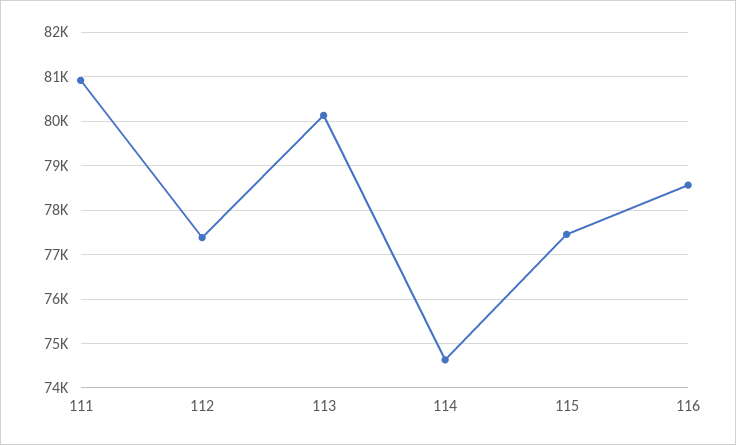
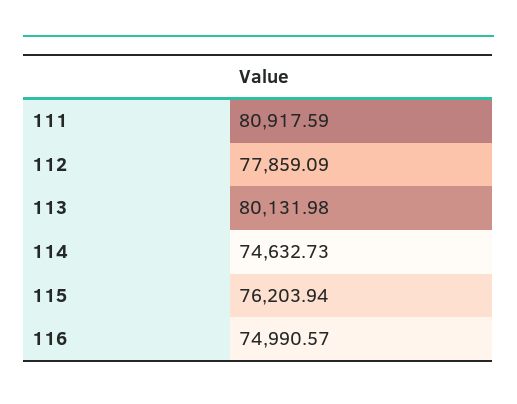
  {
    "111": 80917.59,
-   "112": 77400,
+   "112": 77859.09,
    "113": 80131.98,
    "114": 74632.73,
-   "115": 77400,
+   "115": 76203.94,
-   "116": 78600
+   "116": 74990.57
  }

